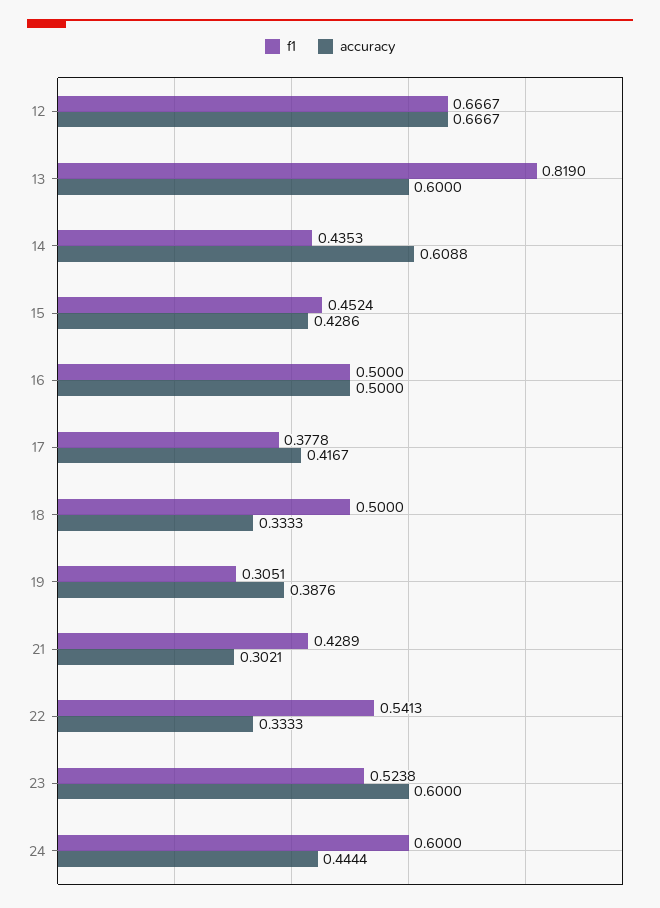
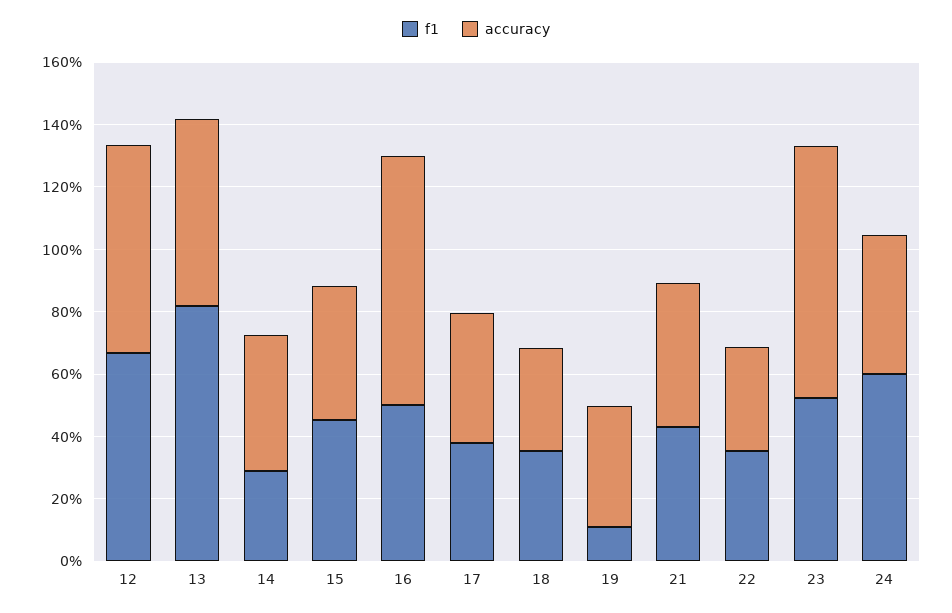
  {
    "f1": {
      "12": 0.6667,
      "13": 0.819,
-     "14": 0.4353,
+     "14": 0.3,
      "15": 0.4524,
      "16": 0.5,
      "17": 0.3778,
-     "18": 0.5,
+     "18": 0.35,
-     "19": 0.3051,
+     "19": 0.1,
      "21": 0.4289,
-     "22": 0.5413,
+     "22": 0.35,
      "23": 0.5238,
      "24": 0.6
    },
    "accuracy": {
      "12": 0.6667,
      "13": 0.6,
-     "14": 0.6088,
+     "14": 0.45,
      "15": 0.4286,
-     "16": 0.5,
+     "16": 0.8,
      "17": 0.4167,
      "18": 0.3333,
      "19": 0.3876,
-     "21": 0.3021,
+     "21": 0.45,
      "22": 0.3333,
-     "23": 0.6,
+     "23": 0.8,
      "24": 0.4444
    }
  }

